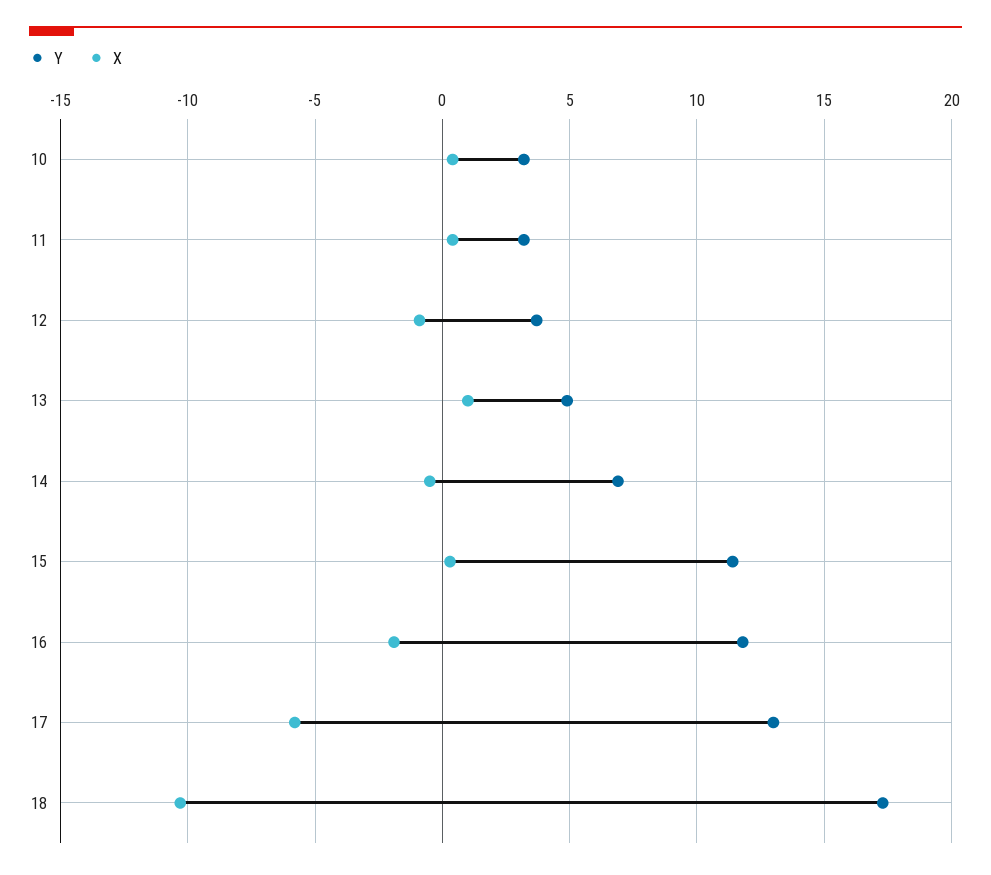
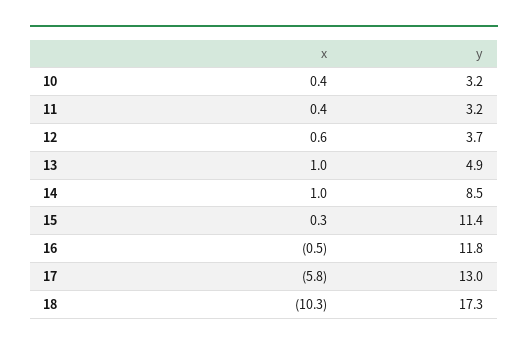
  {
    "Y": {
      "10": 3.2,
      "11": 3.2,
      "12": 3.7,
      "13": 4.9,
-     "14": 7,
+     "14": 8.5,
      "15": 11.4,
      "16": 11.8,
      "17": 13,
      "18": 17.3
    },
    "X": {
      "10": 0.4,
      "11": 0.4,
-     "12": -1,
+     "12": 0.6,
      "13": 1,
-     "14": -0.5,
+     "14": 1,
      "15": 0.3,
-     "16": -2,
+     "16": -0.5,
      "17": -5.8,
      "18": -10.3
    }
  }

